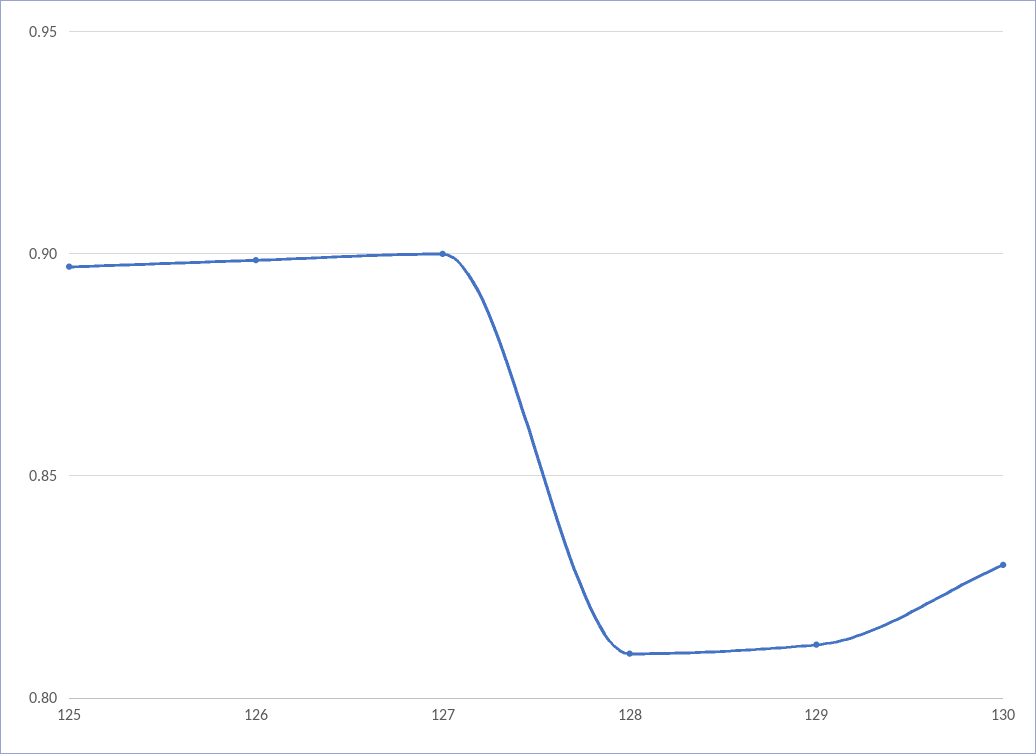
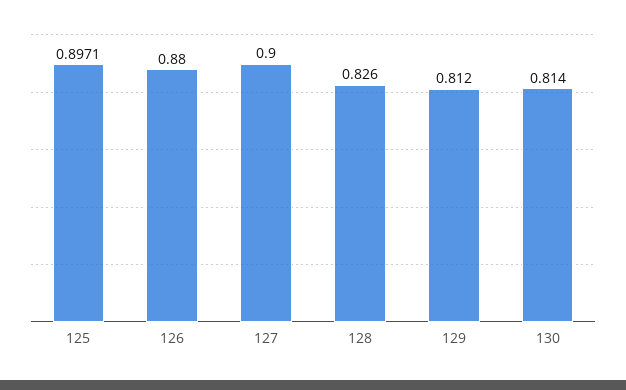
  {
    "125": 0.8971,
-   "126": 0.9,
+   "126": 0.88,
    "127": 0.9,
-   "128": 0.81,
+   "128": 0.826,
    "129": 0.812,
-   "130": 0.83
+   "130": 0.814
  }

